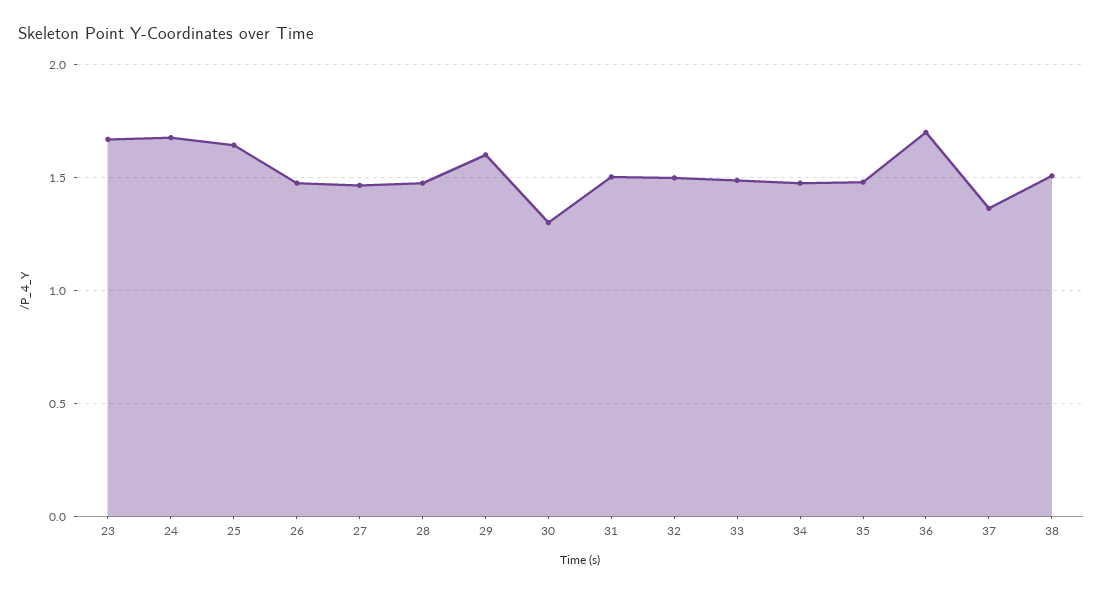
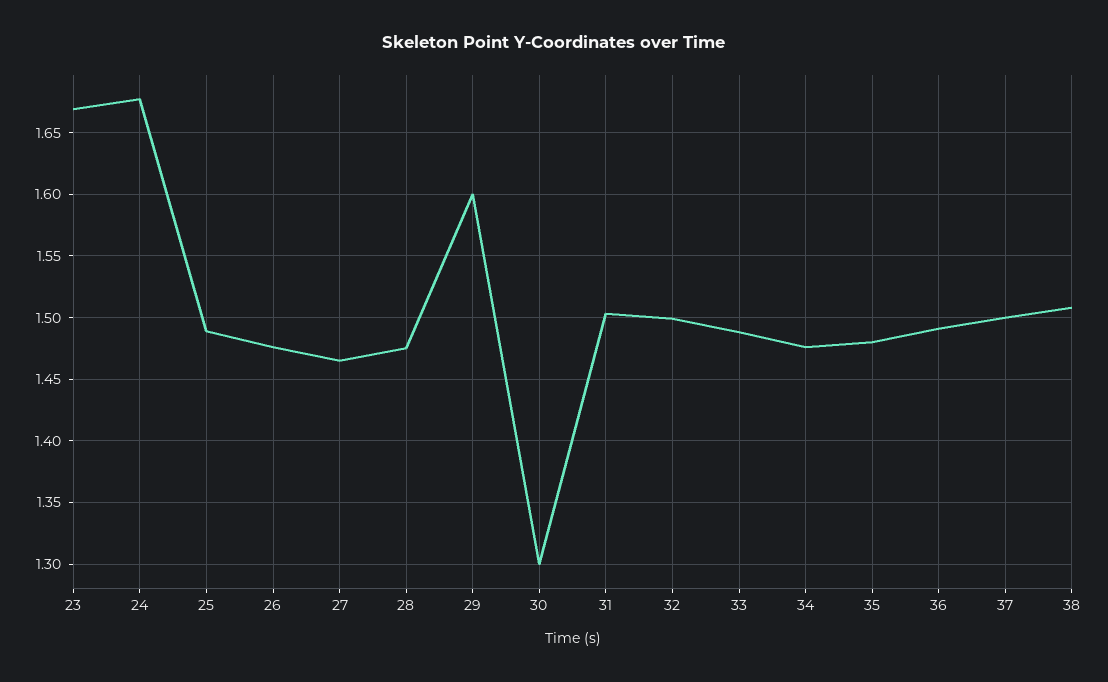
  {
    "23": 1.67,
    "24": 1.675,
-   "25": 1.65,
+   "25": 1.49,
    "26": 1.475,
    "27": 1.465,
    "28": 1.475,
    "29": 1.6,
    "30": 1.3,
    "31": 1.505,
    "32": 1.5,
    "33": 1.49,
    "34": 1.475,
    "35": 1.48,
-   "36": 1.7,
+   "36": 1.49,
-   "37": 1.35,
+   "37": 1.5,
    "38": 1.51
  }

